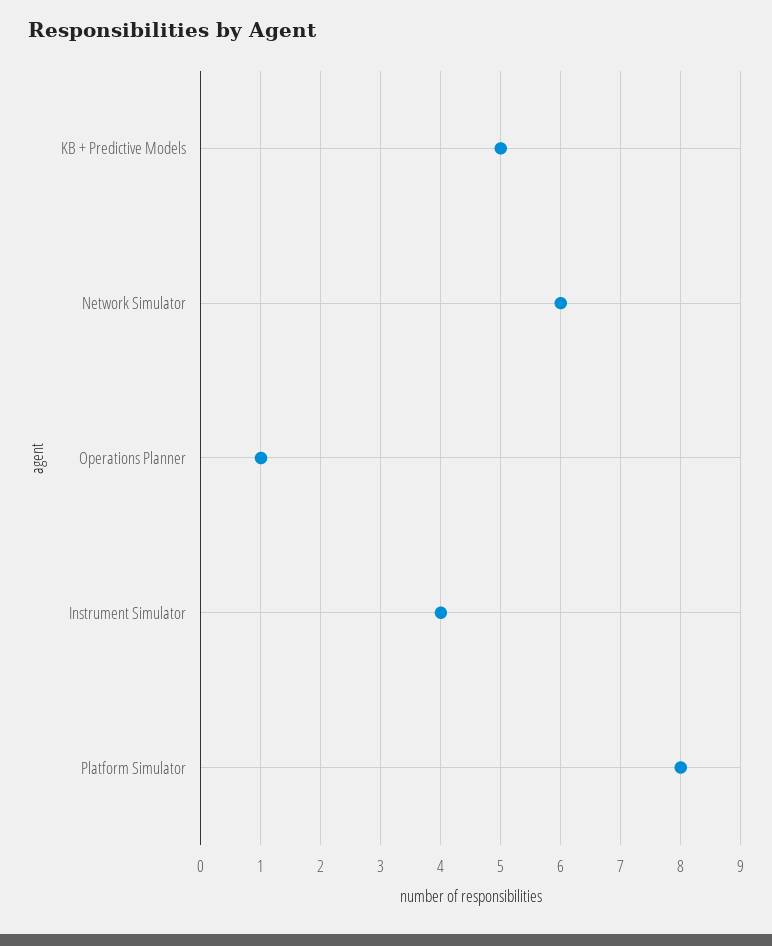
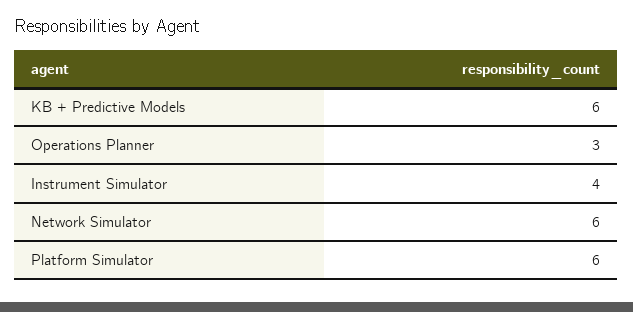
  {
-   "KB + Predictive Models": 5,
+   "KB + Predictive Models": 6,
    "Network Simulator": 6,
-   "Operations Planner": 1,
+   "Operations Planner": 3,
    "Instrument Simulator": 4,
-   "Platform Simulator": 8
+   "Platform Simulator": 6
  }

